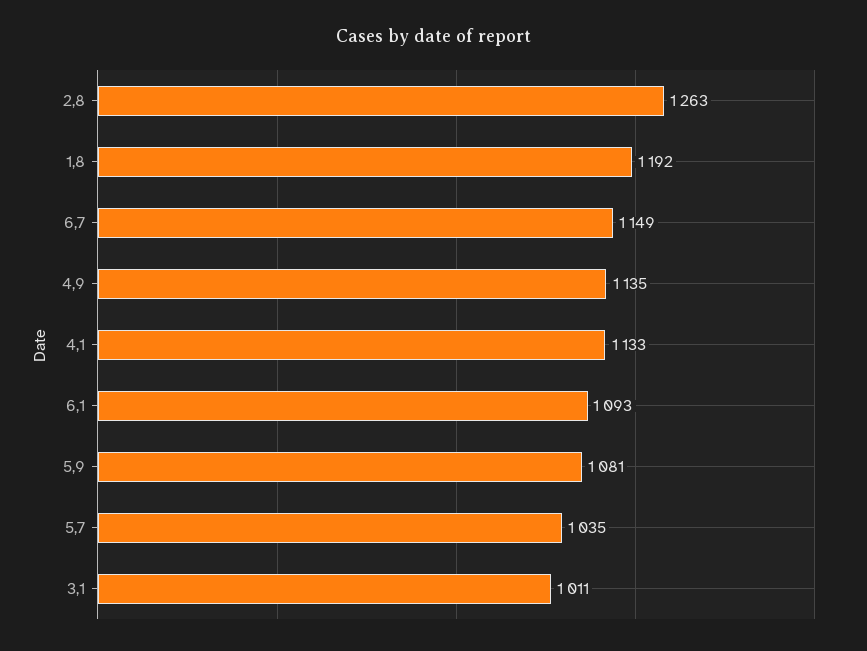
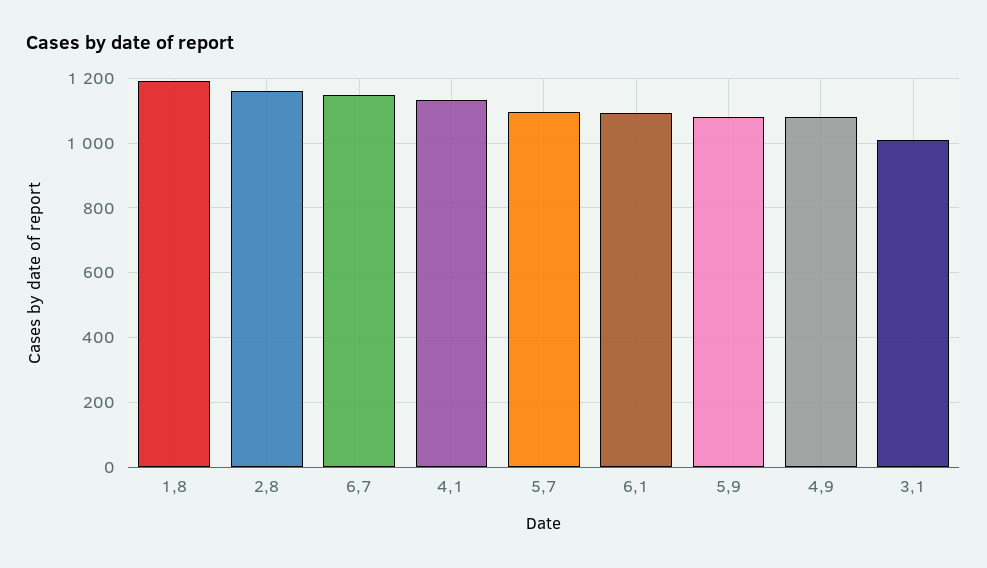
  {
-   "2,8": 1263,
+   "2,8": 1160,
    "1,8": 1192,
    "6,7": 1149,
-   "4,9": 1135,
+   "4,9": 1080,
    "4,1": 1133,
    "6,1": 1093,
    "5,9": 1081,
-   "5,7": 1035,
+   "5,7": 1100,
    "3,1": 1011
  }

